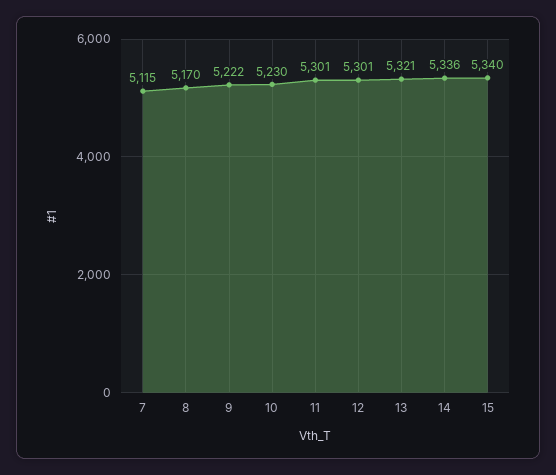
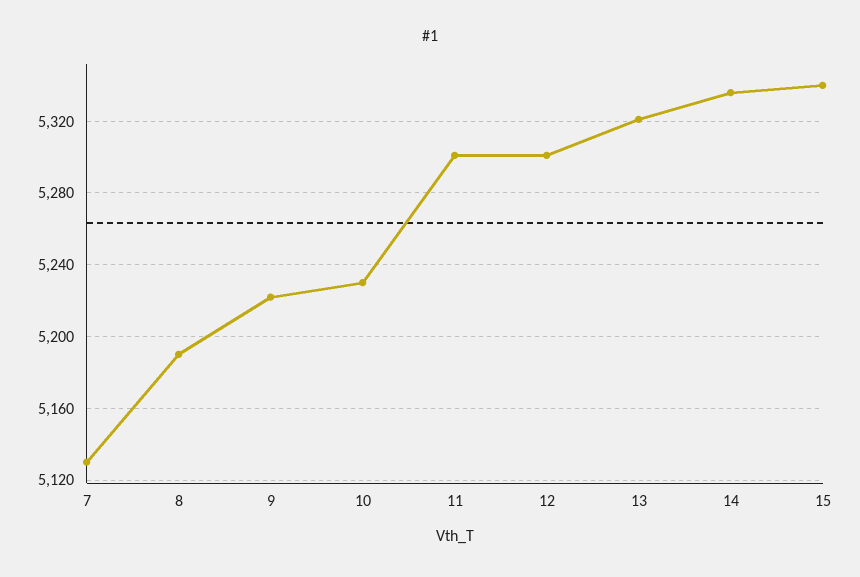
  {
-   "7": 5115,
+   "7": 5130,
-   "8": 5170,
+   "8": 5190,
    "9": 5222,
    "10": 5230,
    "11": 5301,
    "12": 5301,
    "13": 5321,
    "14": 5336,
    "15": 5340
  }

